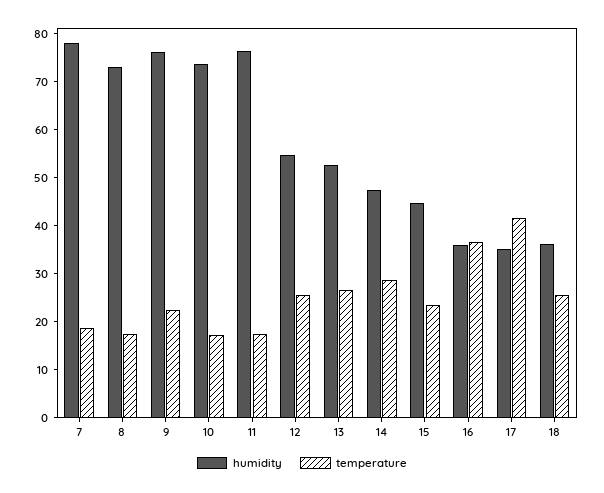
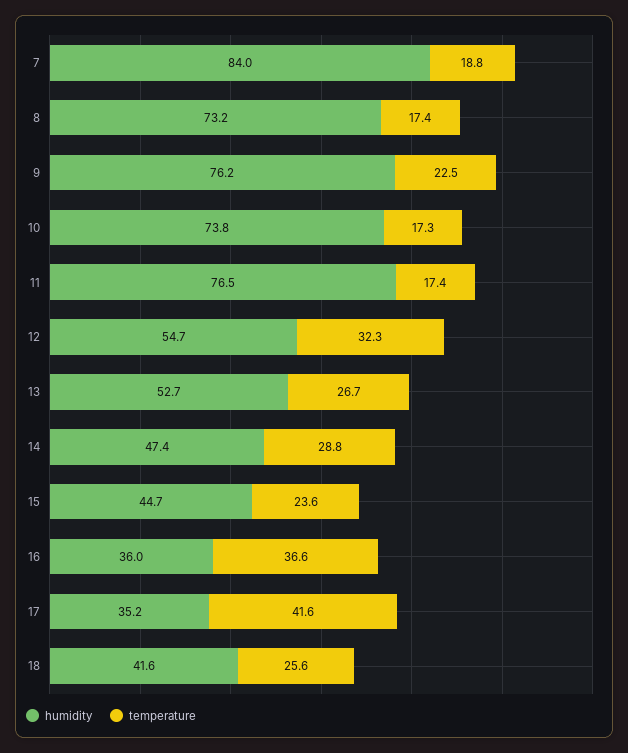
  {
    "humidity": {
-     "7": 78,
+     "7": 84,
      "8": 73.2,
      "9": 76.2,
      "10": 73.8,
      "11": 76.5,
      "12": 54.7,
      "13": 52.7,
      "14": 47.4,
      "15": 44.7,
      "16": 36,
      "17": 35.2,
-     "18": 36
+     "18": 41.6
    },
    "temperature": {
      "7": 18.8,
      "8": 17.4,
      "9": 22.5,
      "10": 17.3,
      "11": 17.4,
-     "12": 26,
+     "12": 32.3,
      "13": 26.7,
      "14": 28.8,
      "15": 23.6,
      "16": 36.6,
      "17": 41.6,
      "18": 25.6
    }
  }

